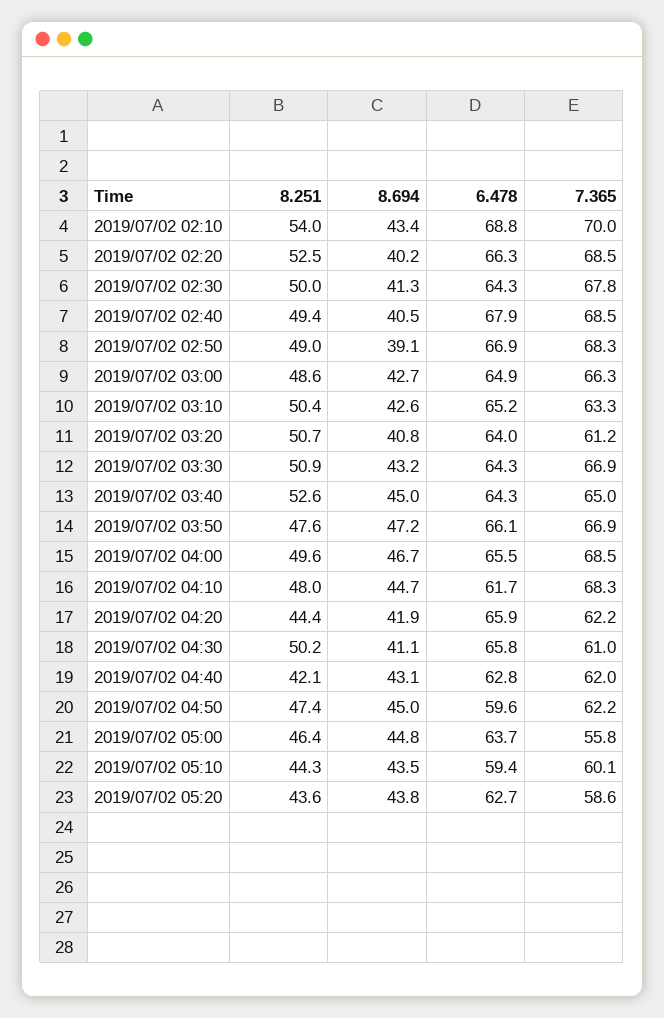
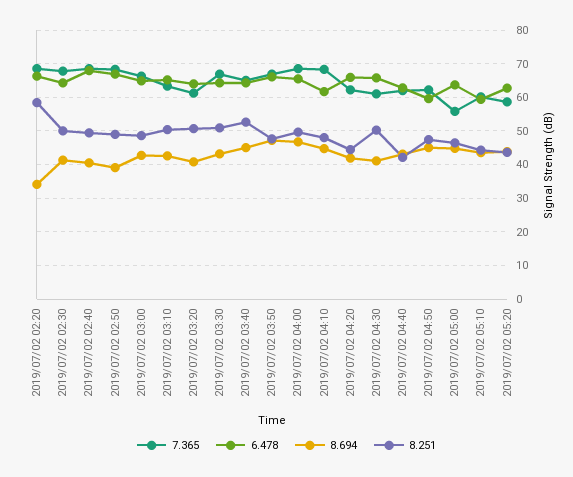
  {
    "8.251": {
-     "2019/07/02 02:10": 54,
-     "2019/07/02 02:20": 52.5,
+     "2019/07/02 02:20": 58,
      "2019/07/02 02:30": 50,
      "2019/07/02 02:40": 49.4,
      "2019/07/02 02:50": 49,
      "2019/07/02 03:00": 48.6,
      "2019/07/02 03:10": 50.4,
      "2019/07/02 03:20": 50.7,
      "2019/07/02 03:30": 50.9,
      "2019/07/02 03:40": 52.6,
      "2019/07/02 03:50": 47.6,
      "2019/07/02 04:00": 49.6,
      "2019/07/02 04:10": 48,
      "2019/07/02 04:20": 44.4,
      "2019/07/02 04:30": 50.2,
      "2019/07/02 04:40": 42.1,
      "2019/07/02 04:50": 47.4,
      "2019/07/02 05:00": 46.4,
      "2019/07/02 05:10": 44.3,
      "2019/07/02 05:20": 43.6
    },
    "8.694": {
-     "2019/07/02 02:10": 43.4,
-     "2019/07/02 02:20": 40.2,
+     "2019/07/02 02:20": 34,
      "2019/07/02 02:30": 41.3,
      "2019/07/02 02:40": 40.5,
      "2019/07/02 02:50": 39.1,
      "2019/07/02 03:00": 42.7,
      "2019/07/02 03:10": 42.6,
      "2019/07/02 03:20": 40.8,
      "2019/07/02 03:30": 43.2,
      "2019/07/02 03:40": 45,
      "2019/07/02 03:50": 47.2,
      "2019/07/02 04:00": 46.7,
      "2019/07/02 04:10": 44.7,
      "2019/07/02 04:20": 41.9,
      "2019/07/02 04:30": 41.1,
      "2019/07/02 04:40": 43.1,
      "2019/07/02 04:50": 45,
      "2019/07/02 05:00": 44.8,
      "2019/07/02 05:10": 43.5,
      "2019/07/02 05:20": 43.8
    },
    "6.478": {
-     "2019/07/02 02:10": 68.8,
      "2019/07/02 02:20": 66.3,
      "2019/07/02 02:30": 64.3,
      "2019/07/02 02:40": 67.9,
      "2019/07/02 02:50": 66.9,
      "2019/07/02 03:00": 64.9,
      "2019/07/02 03:10": 65.2,
      "2019/07/02 03:20": 64,
      "2019/07/02 03:30": 64.3,
      "2019/07/02 03:40": 64.3,
      "2019/07/02 03:50": 66.1,
      "2019/07/02 04:00": 65.5,
      "2019/07/02 04:10": 61.7,
      "2019/07/02 04:20": 65.9,
      "2019/07/02 04:30": 65.8,
      "2019/07/02 04:40": 62.8,
      "2019/07/02 04:50": 59.6,
      "2019/07/02 05:00": 63.7,
      "2019/07/02 05:10": 59.4,
      "2019/07/02 05:20": 62.7
    },
    "7.365": {
-     "2019/07/02 02:10": 70,
      "2019/07/02 02:20": 68.5,
      "2019/07/02 02:30": 67.8,
      "2019/07/02 02:40": 68.5,
      "2019/07/02 02:50": 68.3,
      "2019/07/02 03:00": 66.3,
      "2019/07/02 03:10": 63.3,
      "2019/07/02 03:20": 61.2,
      "2019/07/02 03:30": 66.9,
      "2019/07/02 03:40": 65,
      "2019/07/02 03:50": 66.9,
      "2019/07/02 04:00": 68.5,
      "2019/07/02 04:10": 68.3,
      "2019/07/02 04:20": 62.2,
      "2019/07/02 04:30": 61,
      "2019/07/02 04:40": 62,
      "2019/07/02 04:50": 62.2,
      "2019/07/02 05:00": 55.8,
      "2019/07/02 05:10": 60.1,
      "2019/07/02 05:20": 58.6
    }
  }

